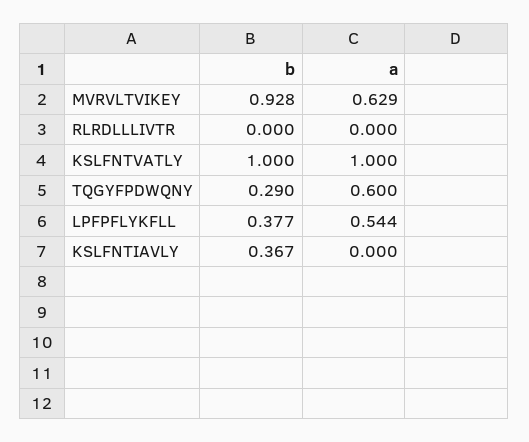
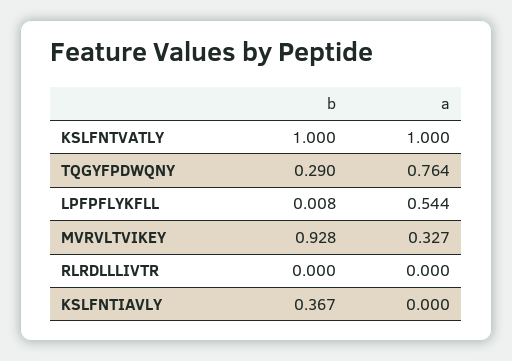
  {
    "b": {
      "MVRVLTVIKEY": 0.928,
      "RLRDLLLIVTR": 0,
      "KSLFNTVATLY": 1,
      "TQGYFPDWQNY": 0.29,
-     "LPFPFLYKFLL": 0.377,
+     "LPFPFLYKFLL": 0.008,
      "KSLFNTIAVLY": 0.367
    },
    "a": {
-     "MVRVLTVIKEY": 0.629,
+     "MVRVLTVIKEY": 0.327,
      "RLRDLLLIVTR": 0,
      "KSLFNTVATLY": 1,
-     "TQGYFPDWQNY": 0.6,
+     "TQGYFPDWQNY": 0.764,
      "LPFPFLYKFLL": 0.544,
      "KSLFNTIAVLY": 0
    }
  }

